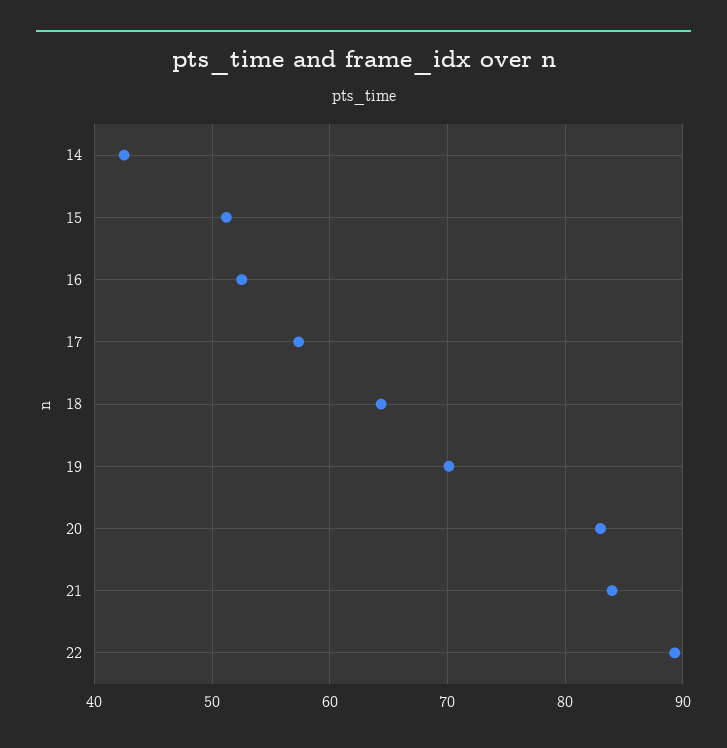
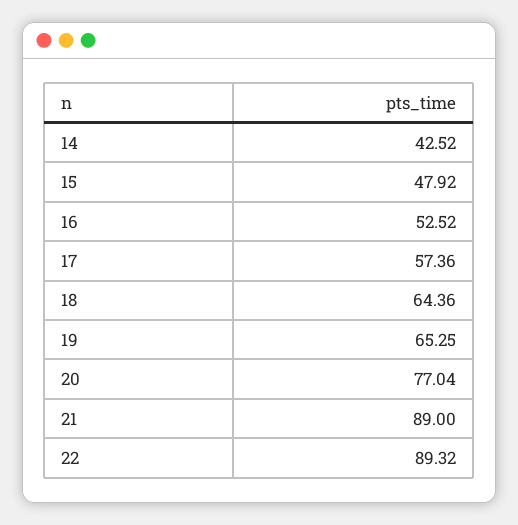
  {
    "14": 42.52,
-   "15": 51,
+   "15": 47.92,
    "16": 52.52,
    "17": 57.36,
    "18": 64.36,
-   "19": 70,
+   "19": 65.25,
-   "20": 83,
+   "20": 77.04,
-   "21": 84,
+   "21": 89,
    "22": 89.32
  }

